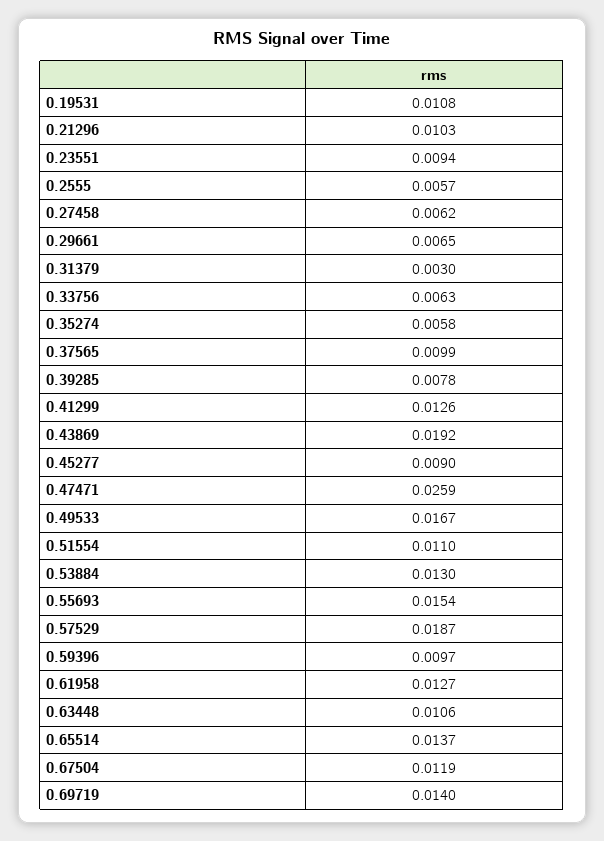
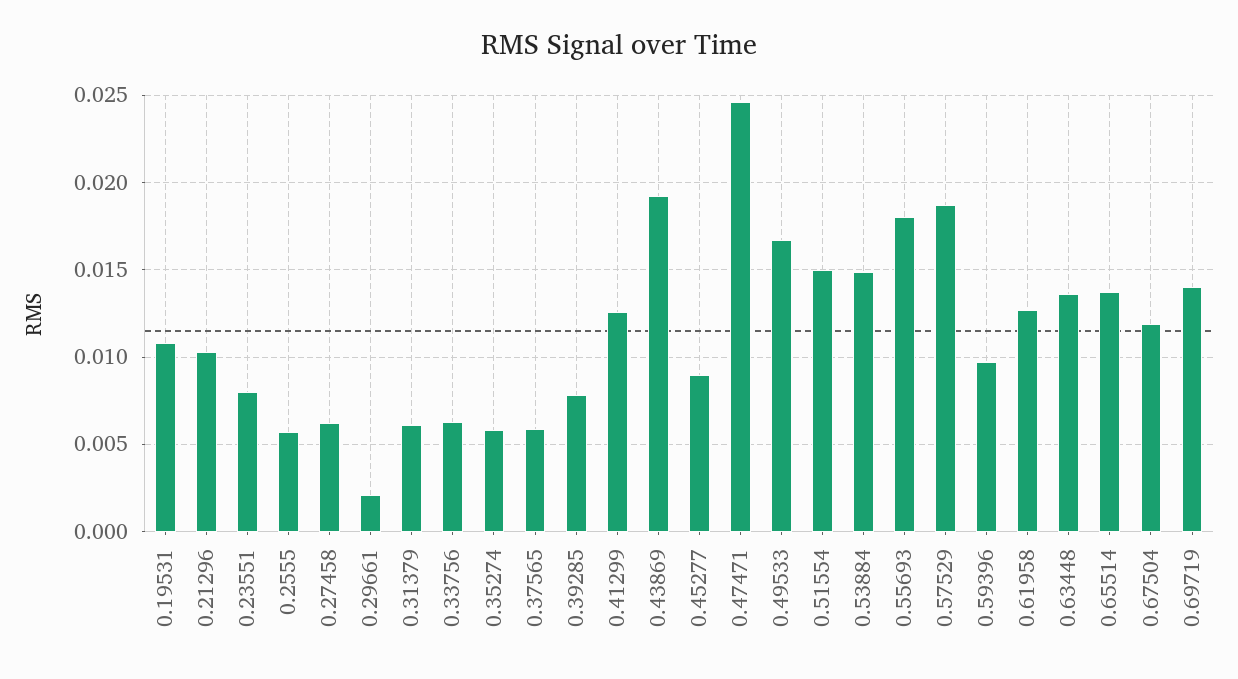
  {
    "0.19531": 0.0108,
    "0.21296": 0.0103,
-   "0.23551": 0.0094,
+   "0.23551": 0.008,
    "0.2555": 0.0057,
    "0.27458": 0.0062,
-   "0.29661": 0.0065,
+   "0.29661": 0.002,
-   "0.31379": 0.003,
+   "0.31379": 0.006,
    "0.33756": 0.0063,
    "0.35274": 0.0058,
-   "0.37565": 0.0099,
+   "0.37565": 0.006,
    "0.39285": 0.0078,
    "0.41299": 0.0126,
    "0.43869": 0.0192,
    "0.45277": 0.009,
-   "0.47471": 0.0259,
+   "0.47471": 0.0245,
    "0.49533": 0.0167,
-   "0.51554": 0.011,
+   "0.51554": 0.015,
-   "0.53884": 0.013,
+   "0.53884": 0.015,
-   "0.55693": 0.0154,
+   "0.55693": 0.018,
    "0.57529": 0.0187,
    "0.59396": 0.0097,
    "0.61958": 0.0127,
-   "0.63448": 0.0106,
+   "0.63448": 0.0135,
    "0.65514": 0.0137,
    "0.67504": 0.0119,
    "0.69719": 0.014
  }

